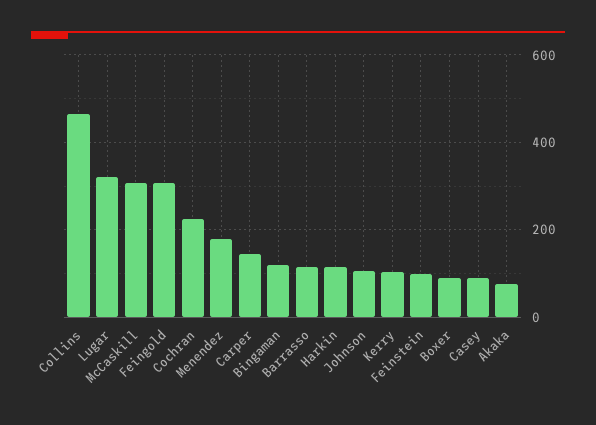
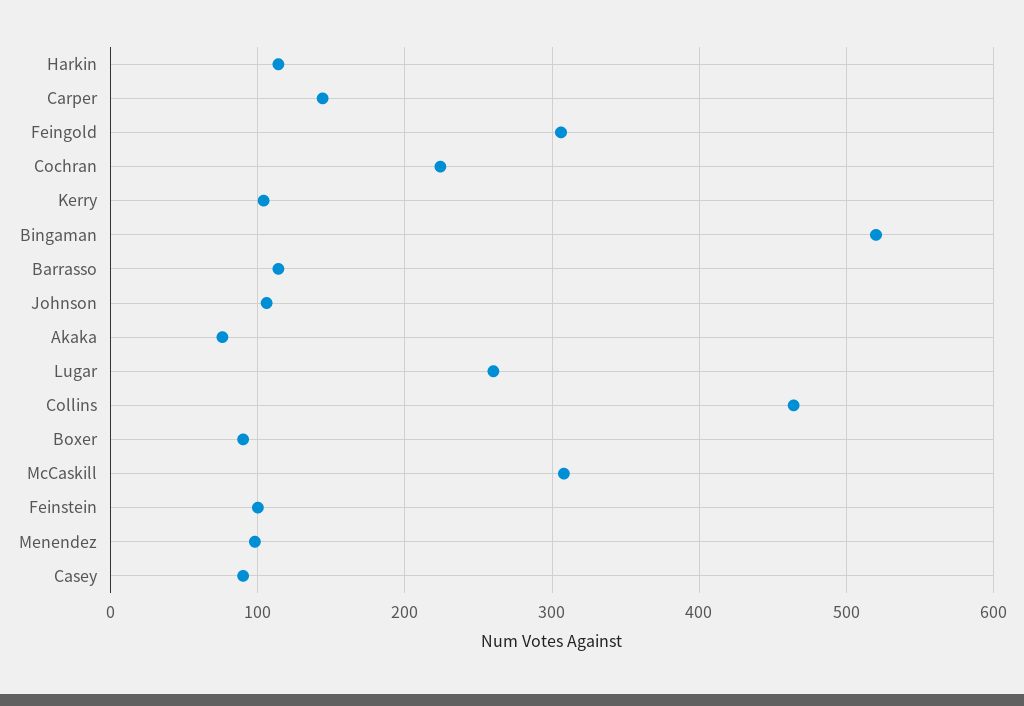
  {
    "Collins": 460,
-   "Lugar": 320,
+   "Lugar": 260,
    "McCaskill": 310,
    "Feingold": 310,
    "Cochran": 220,
-   "Menendez": 180,
+   "Menendez": 100,
    "Carper": 140,
-   "Bingaman": 120,
+   "Bingaman": 520,
    "Barrasso": 110,
    "Harkin": 110,
    "Johnson": 110,
    "Kerry": 100,
    "Feinstein": 100,
    "Boxer": 90,
    "Casey": 90,
    "Akaka": 80
  }

